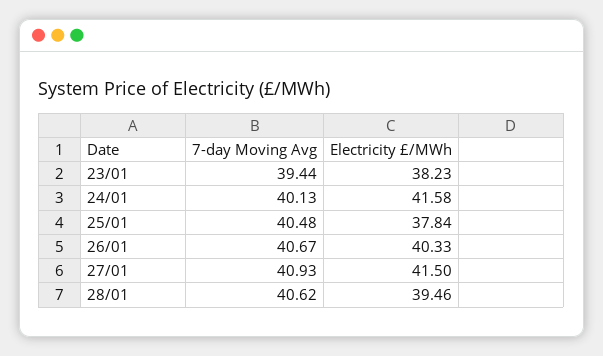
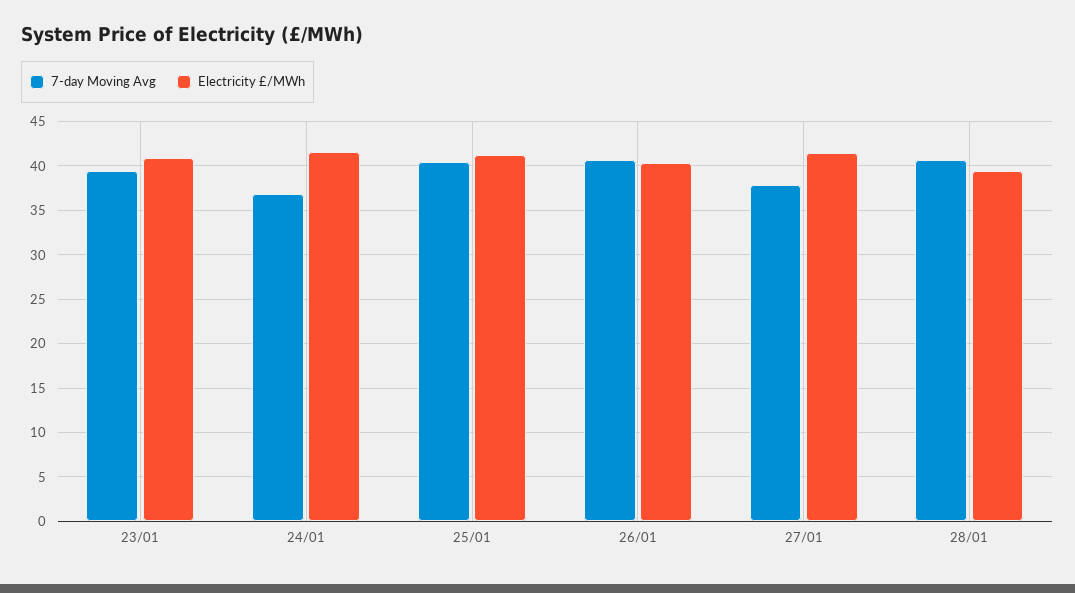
  {
    "7-day Moving Avg": {
      "23/01": 39.44,
-     "24/01": 40.13,
+     "24/01": 37,
      "25/01": 40.48,
      "26/01": 40.67,
-     "27/01": 40.93,
+     "27/01": 38,
      "28/01": 40.62
    },
    "Electricity £/MWh": {
-     "23/01": 38.23,
+     "23/01": 41,
      "24/01": 41.58,
-     "25/01": 37.84,
+     "25/01": 41,
      "26/01": 40.33,
      "27/01": 41.5,
      "28/01": 39.46
    }
  }

